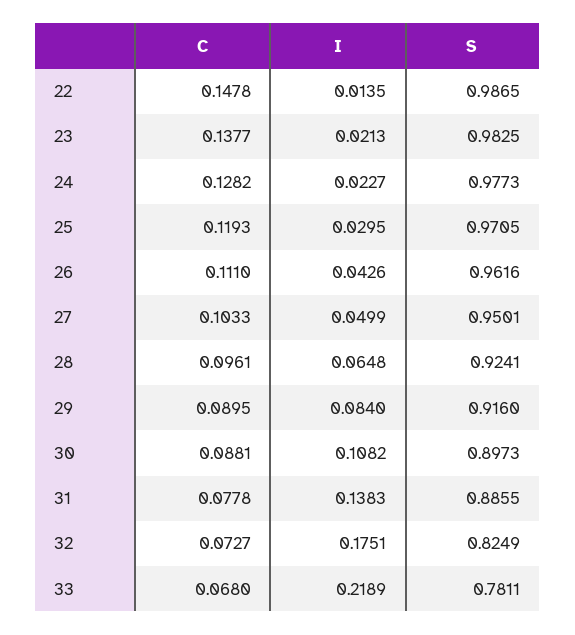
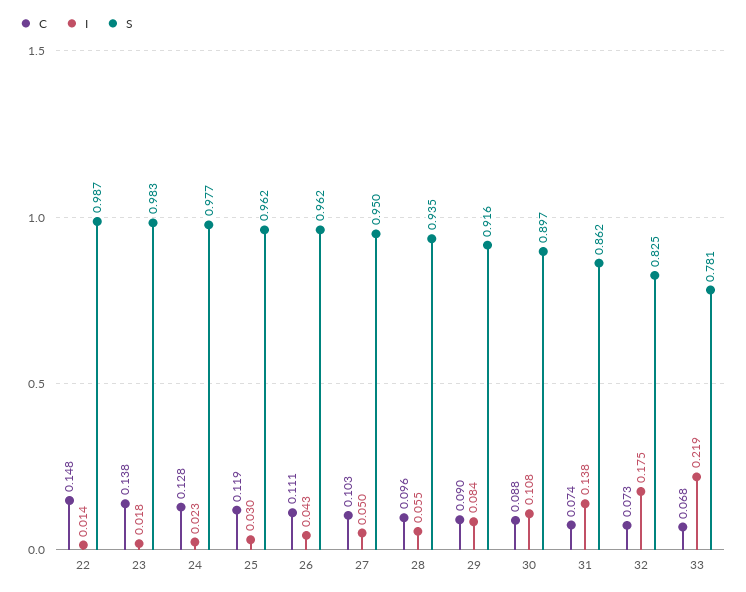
  {
    "C": {
      "22": 0.1478,
      "23": 0.1377,
      "24": 0.1282,
      "25": 0.1193,
      "26": 0.111,
      "27": 0.1033,
      "28": 0.0961,
      "29": 0.0895,
      "30": 0.0881,
-     "31": 0.0778,
+     "31": 0.074,
      "32": 0.0727,
      "33": 0.068
    },
    "I": {
      "22": 0.0135,
-     "23": 0.0213,
+     "23": 0.018,
      "24": 0.0227,
      "25": 0.0295,
      "26": 0.0426,
      "27": 0.0499,
-     "28": 0.0648,
+     "28": 0.055,
      "29": 0.084,
      "30": 0.1082,
      "31": 0.1383,
      "32": 0.1751,
      "33": 0.2189
    },
    "S": {
      "22": 0.9865,
      "23": 0.9825,
      "24": 0.9773,
-     "25": 0.9705,
+     "25": 0.962,
      "26": 0.9616,
      "27": 0.9501,
-     "28": 0.9241,
+     "28": 0.935,
      "29": 0.916,
      "30": 0.8973,
-     "31": 0.8855,
+     "31": 0.862,
      "32": 0.8249,
      "33": 0.7811
    }
  }

